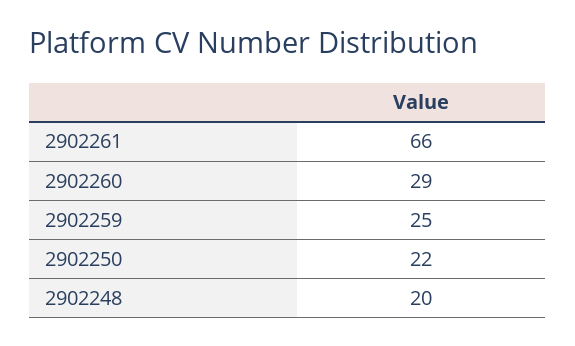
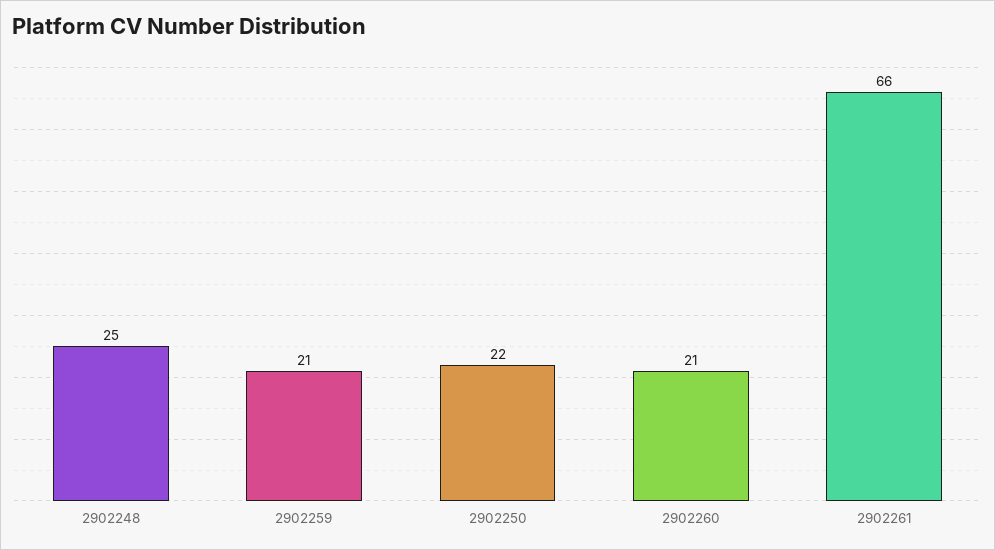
  {
    "2902261": 66,
-   "2902260": 29,
+   "2902260": 21,
-   "2902259": 25,
+   "2902259": 21,
    "2902250": 22,
-   "2902248": 20
+   "2902248": 25
  }

